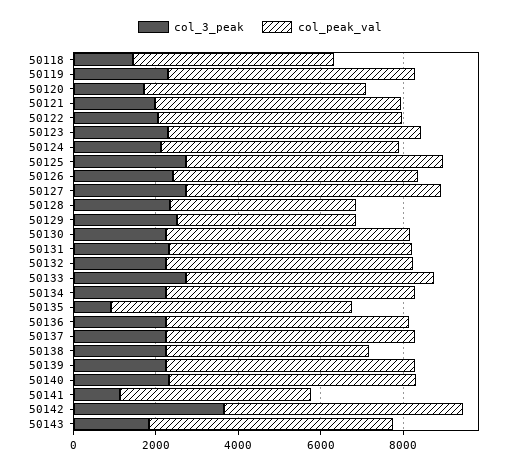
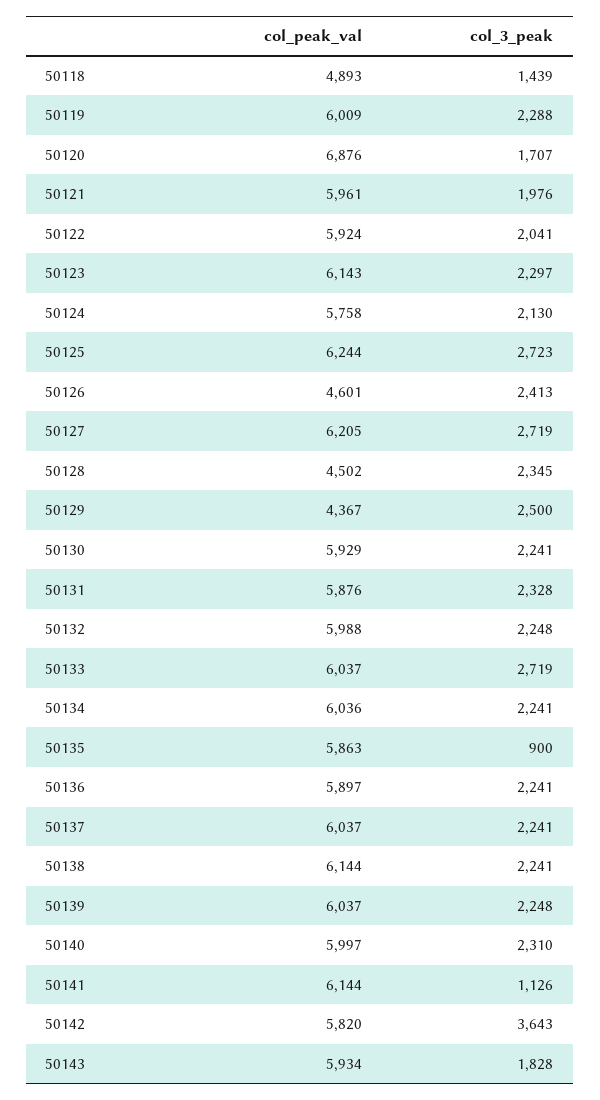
  {
    "col_3_peak": {
      "50118": 1439,
      "50119": 2288,
      "50120": 1707,
      "50121": 1976,
      "50122": 2041,
      "50123": 2297,
      "50124": 2130,
      "50125": 2723,
      "50126": 2413,
      "50127": 2719,
      "50128": 2345,
      "50129": 2500,
      "50130": 2241,
      "50131": 2328,
      "50132": 2248,
      "50133": 2719,
      "50134": 2241,
      "50135": 900,
      "50136": 2241,
      "50137": 2241,
      "50138": 2241,
      "50139": 2248,
      "50140": 2310,
      "50141": 1126,
      "50142": 3643,
      "50143": 1828
    },
    "col_peak_val": {
      "50118": 4893,
      "50119": 6009,
-     "50120": 5500,
+     "50120": 6876,
      "50121": 5961,
      "50122": 5924,
      "50123": 6143,
      "50124": 5758,
      "50125": 6244,
-     "50126": 6000,
+     "50126": 4601,
      "50127": 6205,
      "50128": 4502,
      "50129": 4367,
      "50130": 5929,
      "50131": 5876,
      "50132": 5988,
      "50133": 6037,
      "50134": 6036,
      "50135": 5863,
      "50136": 5897,
      "50137": 6037,
-     "50138": 5000,
+     "50138": 6144,
      "50139": 6037,
      "50140": 5997,
-     "50141": 4500,
+     "50141": 6144,
      "50142": 5820,
      "50143": 5934
    }
  }

